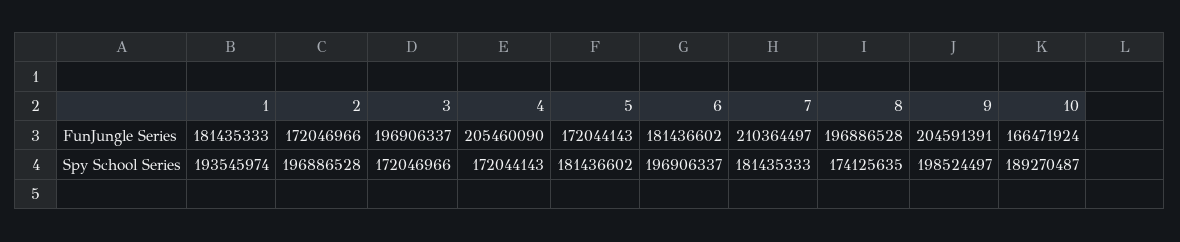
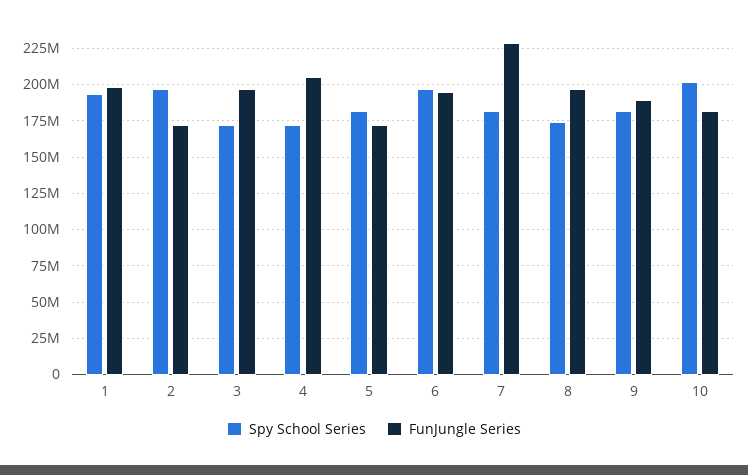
  {
    "FunJungle Series": {
-     "1": 181435333,
+     "1": 200000000,
      "2": 172046966,
      "3": 196906337,
      "4": 205460090,
      "5": 172044143,
-     "6": 181436602,
+     "6": 195000000,
-     "7": 210364497,
+     "7": 230000000,
      "8": 196886528,
-     "9": 204591391,
+     "9": 190000000,
-     "10": 166471924
+     "10": 180000000
    },
    "Spy School Series": {
      "1": 193545974,
      "2": 196886528,
      "3": 172046966,
      "4": 172044143,
      "5": 181436602,
      "6": 196906337,
      "7": 181435333,
      "8": 174125635,
-     "9": 198524497,
+     "9": 180000000,
-     "10": 189270487
+     "10": 200000000
    }
  }

